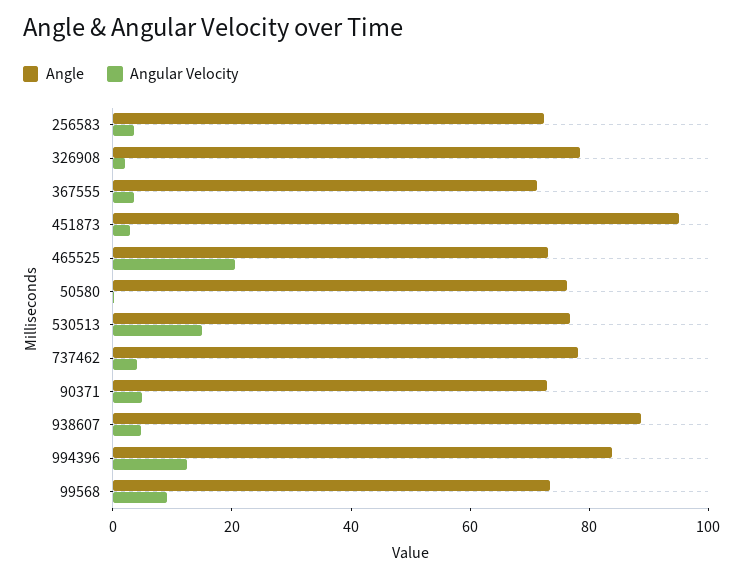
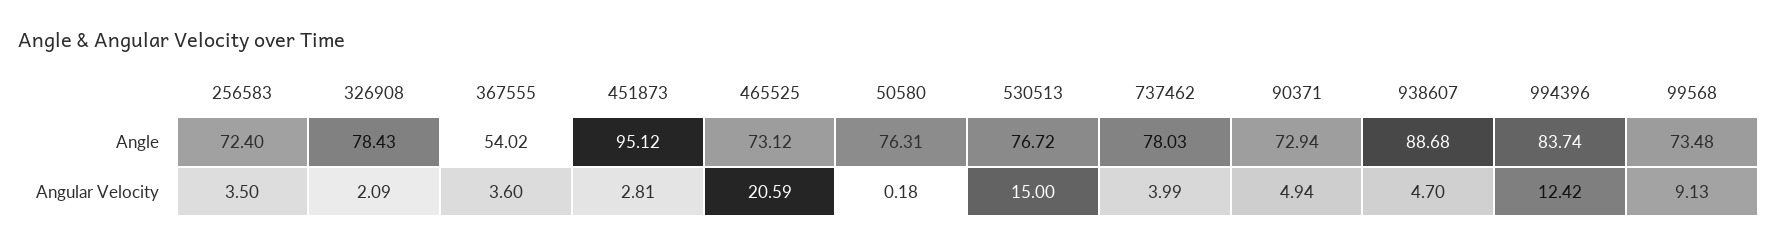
  {
    "Angle": {
      "256583": 72.4,
      "326908": 78.43,
-     "367555": 70,
+     "367555": 54.02,
      "451873": 95.12,
      "465525": 73.12,
      "50580": 76.31,
      "530513": 76.72,
      "737462": 78.03,
      "90371": 72.94,
      "938607": 88.68,
      "994396": 83.74,
      "99568": 73.48
    },
    "Angular Velocity": {
      "256583": 3.5,
      "326908": 2.09,
      "367555": 3.6,
      "451873": 2.81,
      "465525": 20.59,
      "50580": 0.18,
      "530513": 15,
      "737462": 3.99,
      "90371": 4.94,
      "938607": 4.7,
      "994396": 12.42,
      "99568": 9.13
    }
  }

